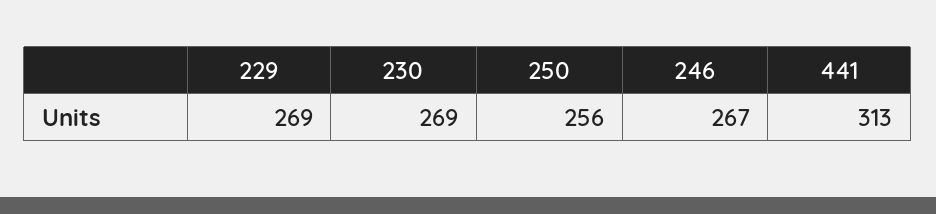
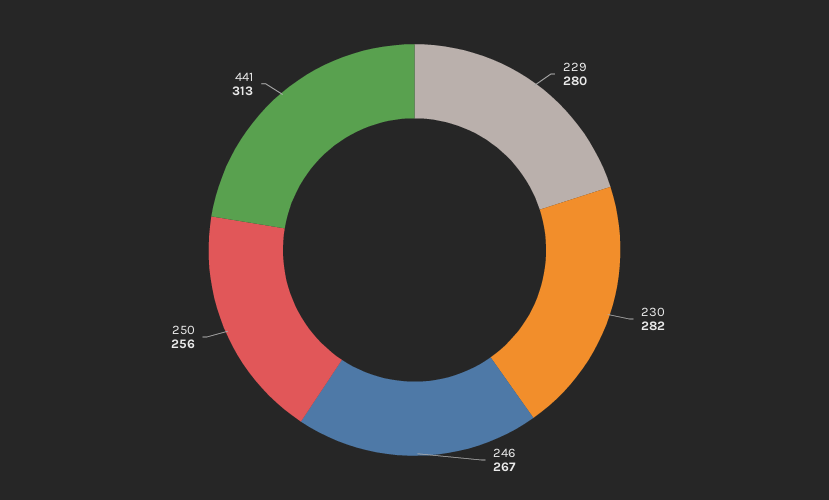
  {
-   "229": 269,
+   "229": 280,
-   "230": 269,
+   "230": 282,
    "250": 256,
    "246": 267,
    "441": 313
  }

